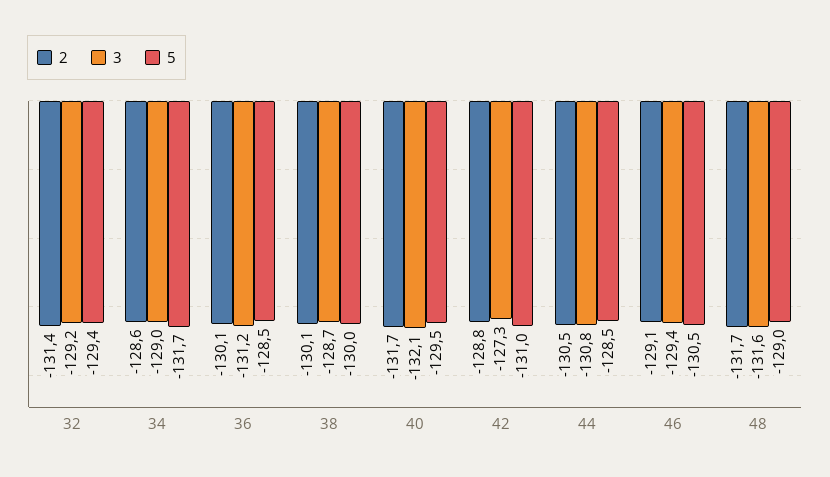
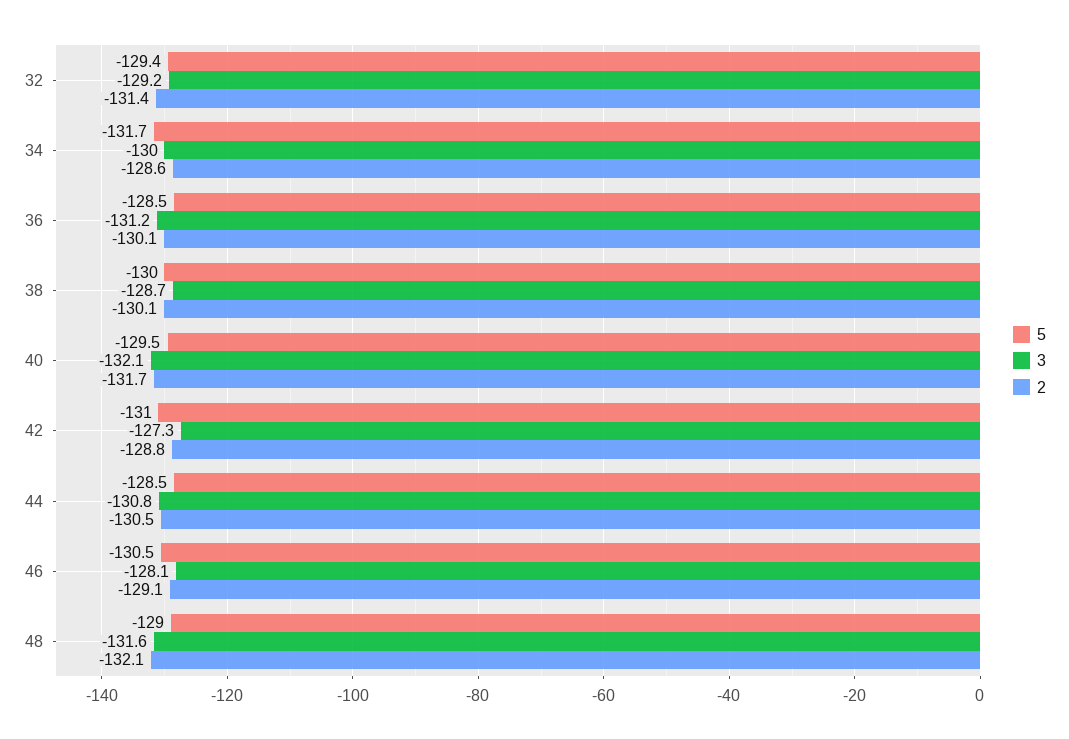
  {
    "2": {
      "32": -131.4,
      "34": -128.6,
      "36": -130.1,
      "38": -130.1,
      "40": -131.7,
      "42": -128.8,
      "44": -130.5,
      "46": -129.1,
-     "48": -131.7
+     "48": -132.1
    },
    "3": {
      "32": -129.2,
-     "34": -129,
+     "34": -130,
      "36": -131.2,
      "38": -128.7,
      "40": -132.1,
      "42": -127.3,
      "44": -130.8,
-     "46": -129.4,
+     "46": -128.1,
      "48": -131.6
    },
    "5": {
      "32": -129.4,
      "34": -131.7,
      "36": -128.5,
      "38": -130,
      "40": -129.5,
      "42": -131,
      "44": -128.5,
      "46": -130.5,
      "48": -129
    }
  }

